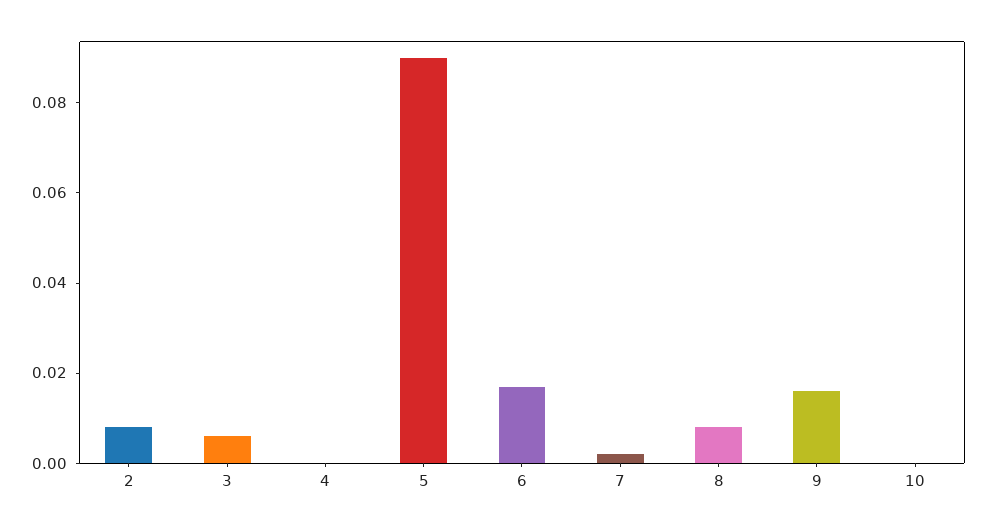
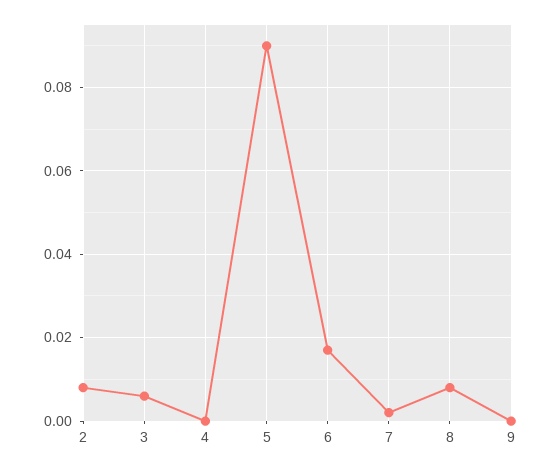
  {
    "2": 0.01,
    "3": 0.005,
    "4": 0,
    "5": 0.09,
    "6": 0.015,
    "7": 0,
    "8": 0.01,
-   "9": 0.015,
+   "9": 0
-   "10": 0
  }

